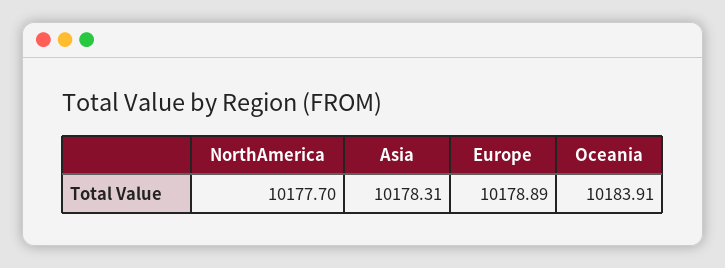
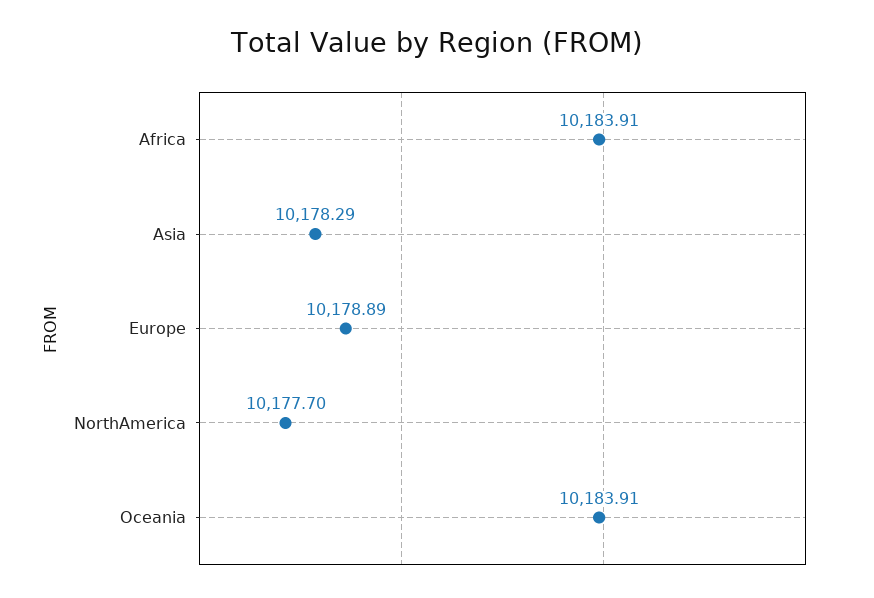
  {
    "NorthAmerica": 10177.7,
-   "Asia": 10178.31,
+   "Asia": 10178.29,
    "Europe": 10178.89,
-   "Oceania": 10183.91
+   "Oceania": 10183.91,
+   "Africa": 10183.91
  }

